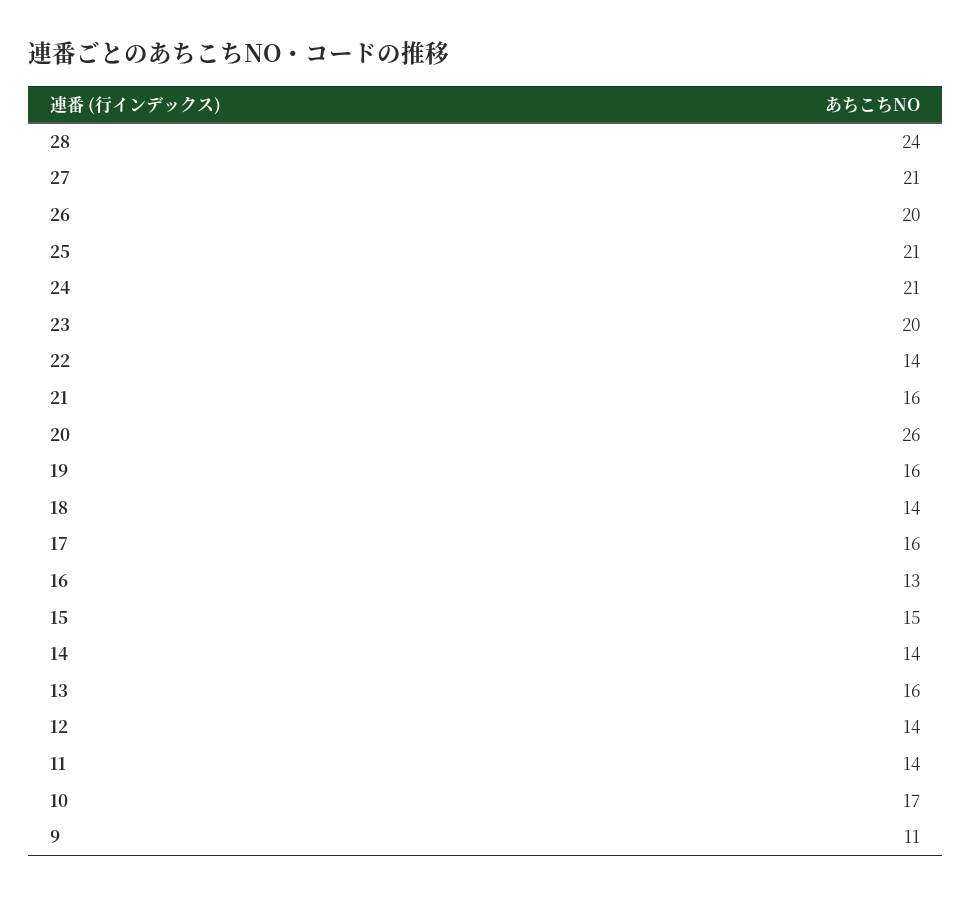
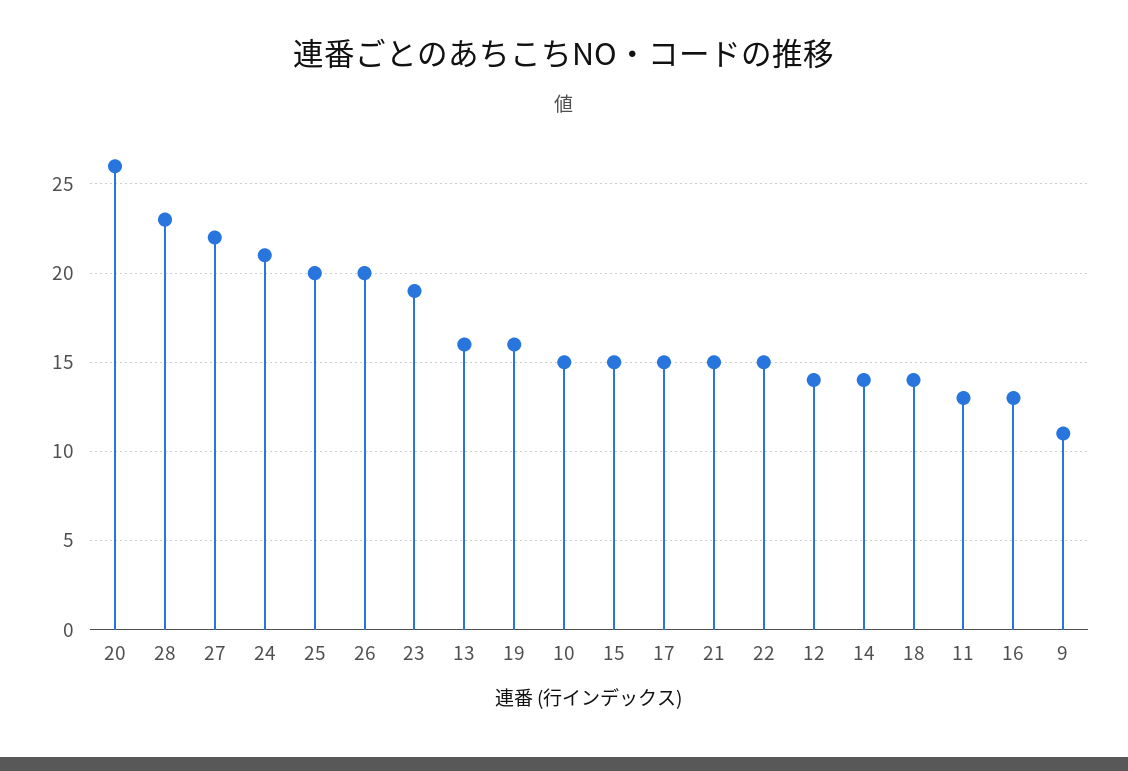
  {
-   "28": 24,
+   "28": 23,
-   "27": 21,
+   "27": 22,
    "26": 20,
-   "25": 21,
+   "25": 20,
    "24": 21,
-   "23": 20,
+   "23": 19,
-   "22": 14,
+   "22": 15,
-   "21": 16,
+   "21": 15,
    "20": 26,
    "19": 16,
    "18": 14,
-   "17": 16,
+   "17": 15,
    "16": 13,
    "15": 15,
    "14": 14,
    "13": 16,
    "12": 14,
-   "11": 14,
+   "11": 13,
-   "10": 17,
+   "10": 15,
    "9": 11
  }

